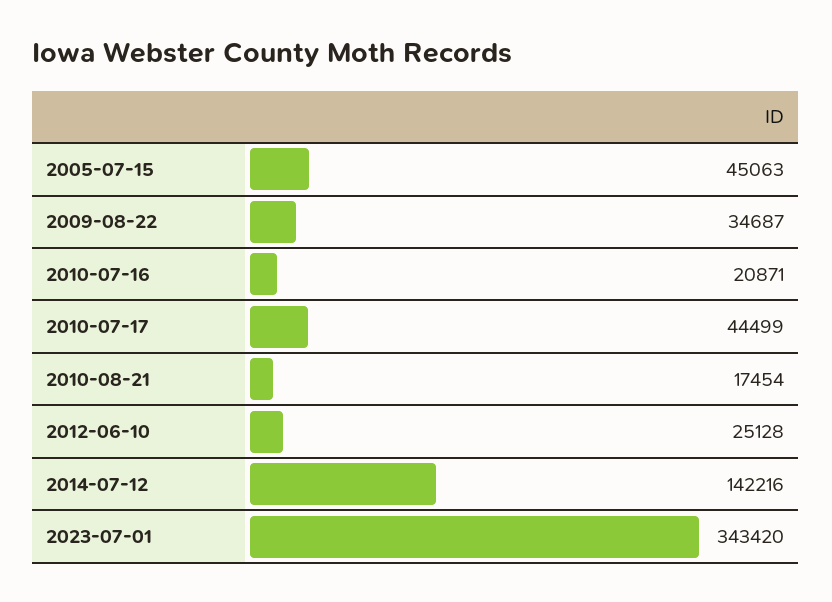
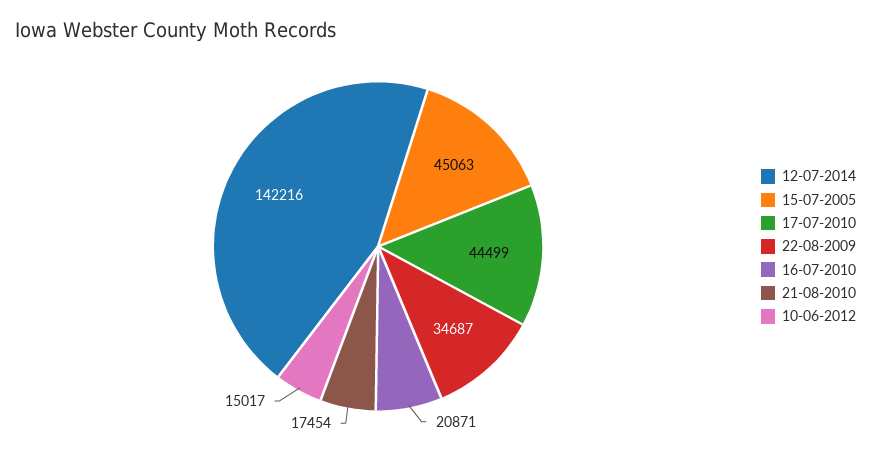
  {
    "2005-07-15": 45063,
    "2009-08-22": 34687,
    "2010-07-16": 20871,
    "2010-07-17": 44499,
    "2010-08-21": 17454,
-   "2012-06-10": 25128,
+   "2012-06-10": 15017,
-   "2014-07-12": 142216,
+   "2014-07-12": 142216
-   "2023-07-01": 343420
  }

